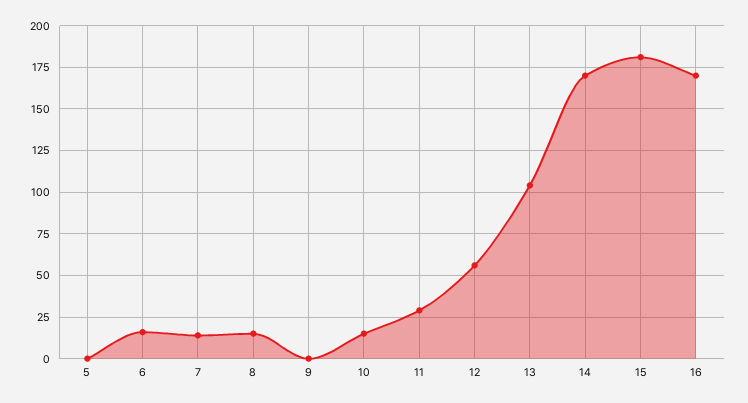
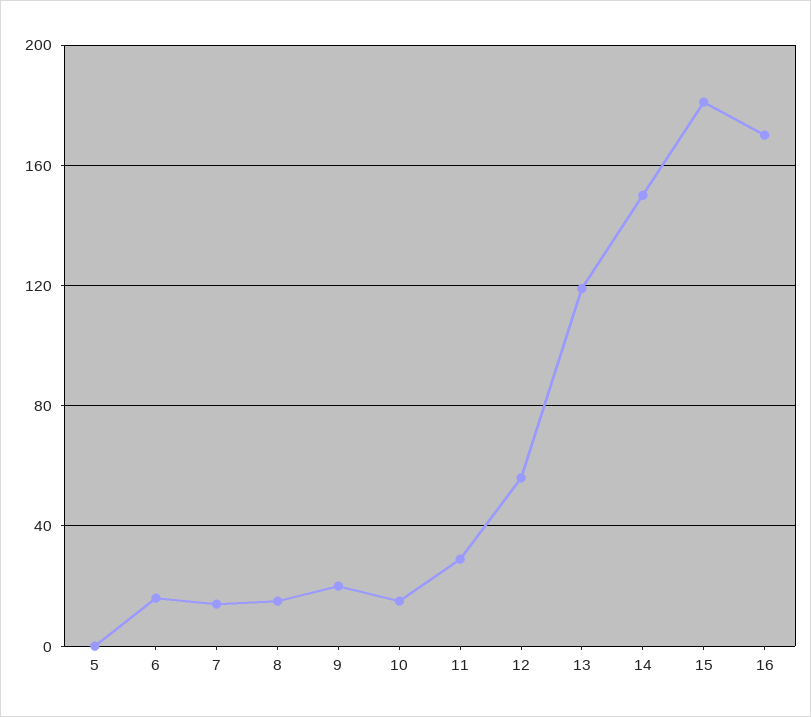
  {
    "5": 0,
    "6": 15,
    "7": 15,
    "8": 15,
-   "9": 0,
+   "9": 20,
    "10": 15,
    "11": 30,
    "12": 55,
-   "13": 105,
+   "13": 120,
-   "14": 170,
+   "14": 150,
    "15": 180,
    "16": 170
  }

